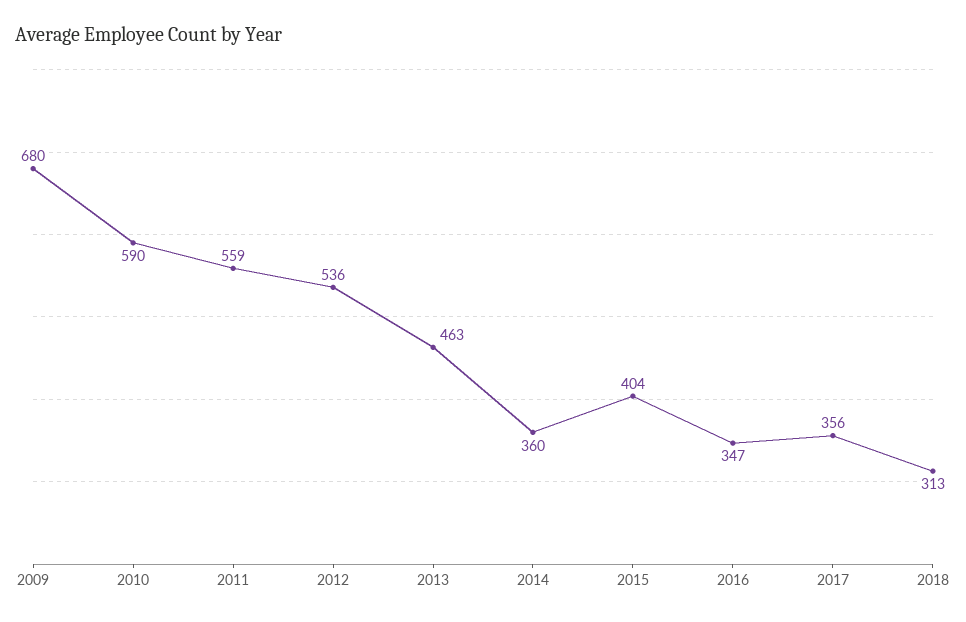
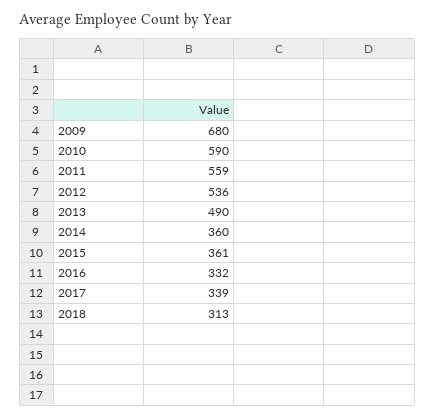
  {
    "2009": 680,
    "2010": 590,
    "2011": 559,
    "2012": 536,
-   "2013": 463,
+   "2013": 490,
    "2014": 360,
-   "2015": 404,
+   "2015": 361,
-   "2016": 347,
+   "2016": 332,
-   "2017": 356,
+   "2017": 339,
    "2018": 313
  }

